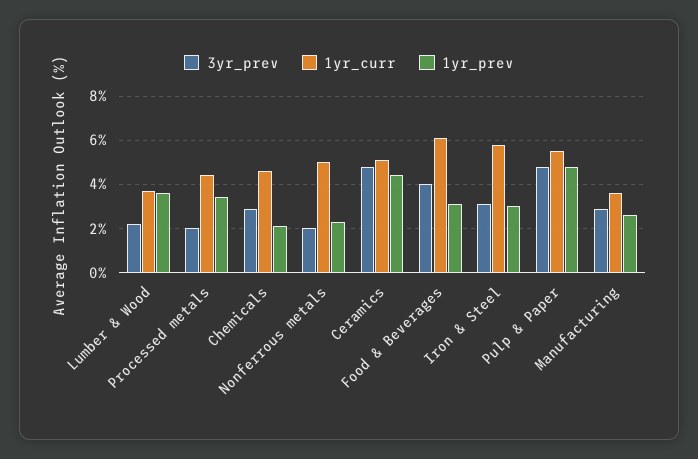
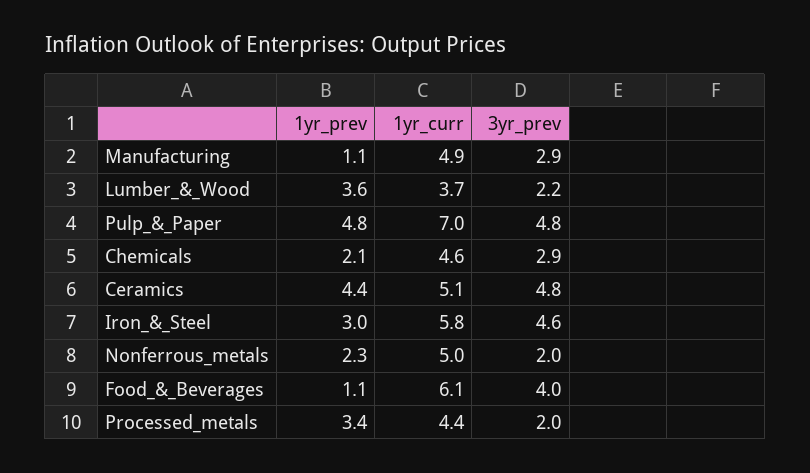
  {
    "3yr_prev": {
      "Lumber & Wood": 2.2,
      "Processed metals": 2,
      "Chemicals": 2.9,
      "Nonferrous metals": 2,
      "Ceramics": 4.8,
      "Food & Beverages": 4,
-     "Iron & Steel": 3,
+     "Iron & Steel": 4.6,
      "Pulp & Paper": 4.8,
      "Manufacturing": 2.9
    },
    "1yr_curr": {
      "Lumber & Wood": 3.7,
      "Processed metals": 4.4,
      "Chemicals": 4.6,
      "Nonferrous metals": 5,
      "Ceramics": 5.1,
      "Food & Beverages": 6.1,
      "Iron & Steel": 5.8,
-     "Pulp & Paper": 5.5,
+     "Pulp & Paper": 7,
-     "Manufacturing": 3.5
+     "Manufacturing": 4.9
    },
    "1yr_prev": {
      "Lumber & Wood": 3.6,
      "Processed metals": 3.4,
      "Chemicals": 2.1,
      "Nonferrous metals": 2.3,
      "Ceramics": 4.4,
-     "Food & Beverages": 3,
+     "Food & Beverages": 1.1,
      "Iron & Steel": 3,
      "Pulp & Paper": 4.8,
-     "Manufacturing": 2.5
+     "Manufacturing": 1.1
    }
  }

